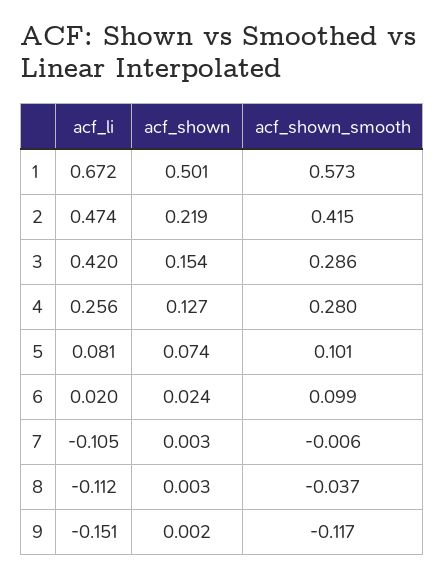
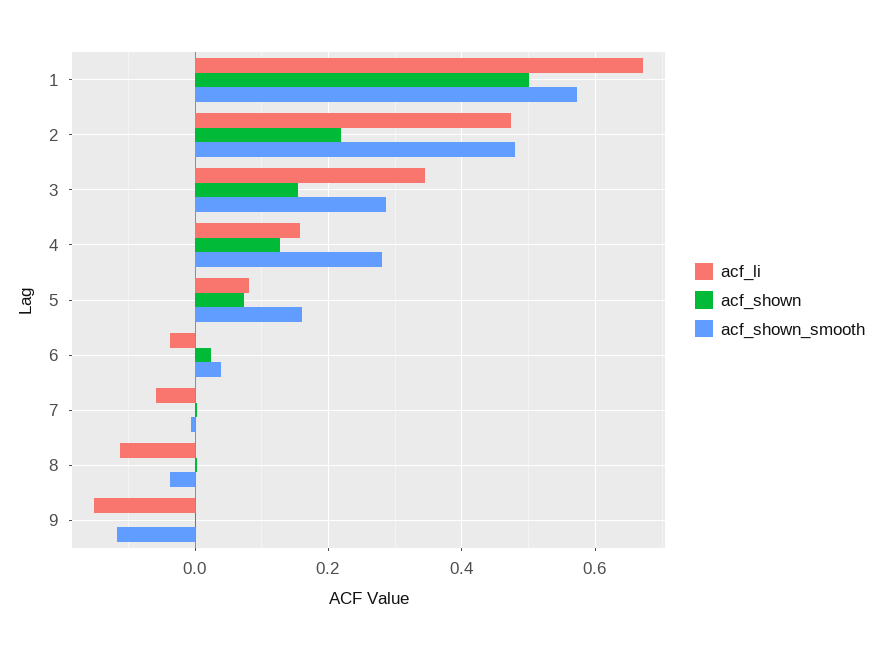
  {
    "acf_li": {
      "1": 0.672,
      "2": 0.474,
-     "3": 0.42,
+     "3": 0.34,
-     "4": 0.256,
+     "4": 0.16,
      "5": 0.081,
-     "6": 0.02,
+     "6": -0.04,
-     "7": -0.105,
+     "7": -0.06,
      "8": -0.112,
      "9": -0.151
    },
    "acf_shown": {
      "1": 0.501,
      "2": 0.219,
      "3": 0.154,
      "4": 0.127,
      "5": 0.074,
      "6": 0.024,
      "7": 0.003,
      "8": 0.003,
      "9": 0.002
    },
    "acf_shown_smooth": {
      "1": 0.573,
-     "2": 0.415,
+     "2": 0.48,
      "3": 0.286,
      "4": 0.28,
-     "5": 0.101,
+     "5": 0.16,
-     "6": 0.099,
+     "6": 0.04,
      "7": -0.006,
      "8": -0.037,
      "9": -0.117
    }
  }

